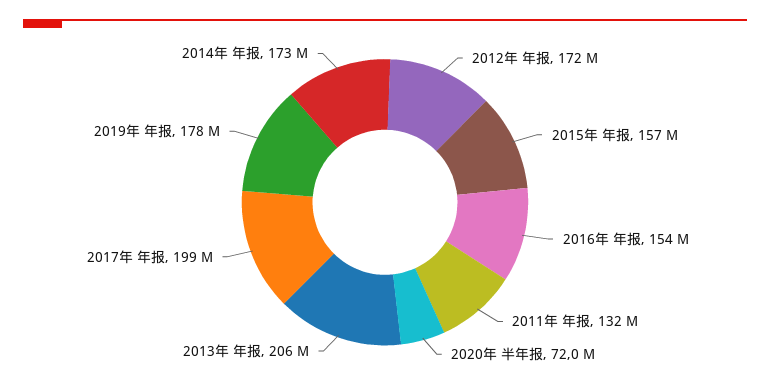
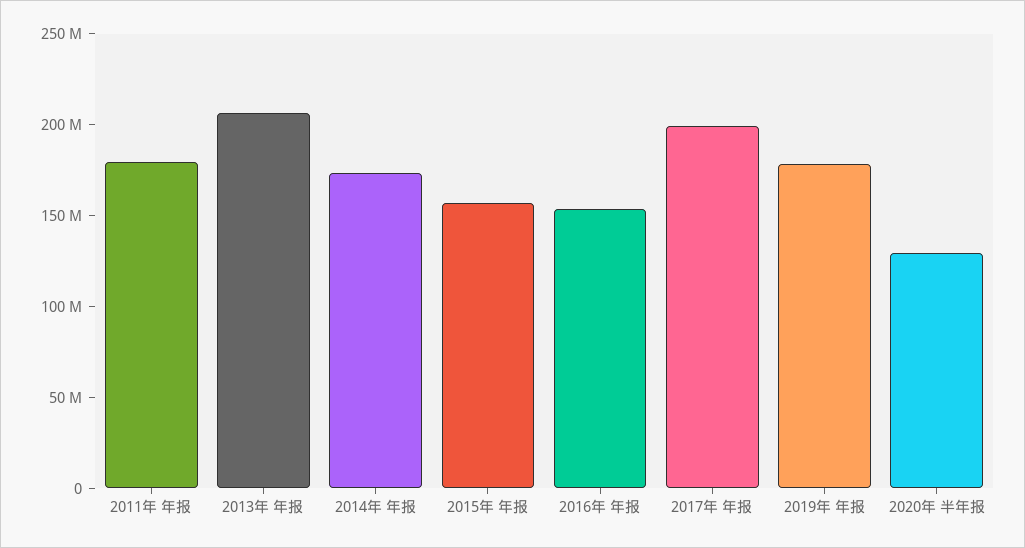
  {
-   "2012年 年报": 172000000,
    "2015年 年报": 157000000,
    "2016年 年报": 154000000,
-   "2011年 年报": 132000000,
+   "2011年 年报": 180000000,
-   "2020年 半年报": 72000000,
+   "2020年 半年报": 130000000,
    "2013年 年报": 206000000,
    "2017年 年报": 199000000,
    "2019年 年报": 178000000,
    "2014年 年报": 173000000
  }

